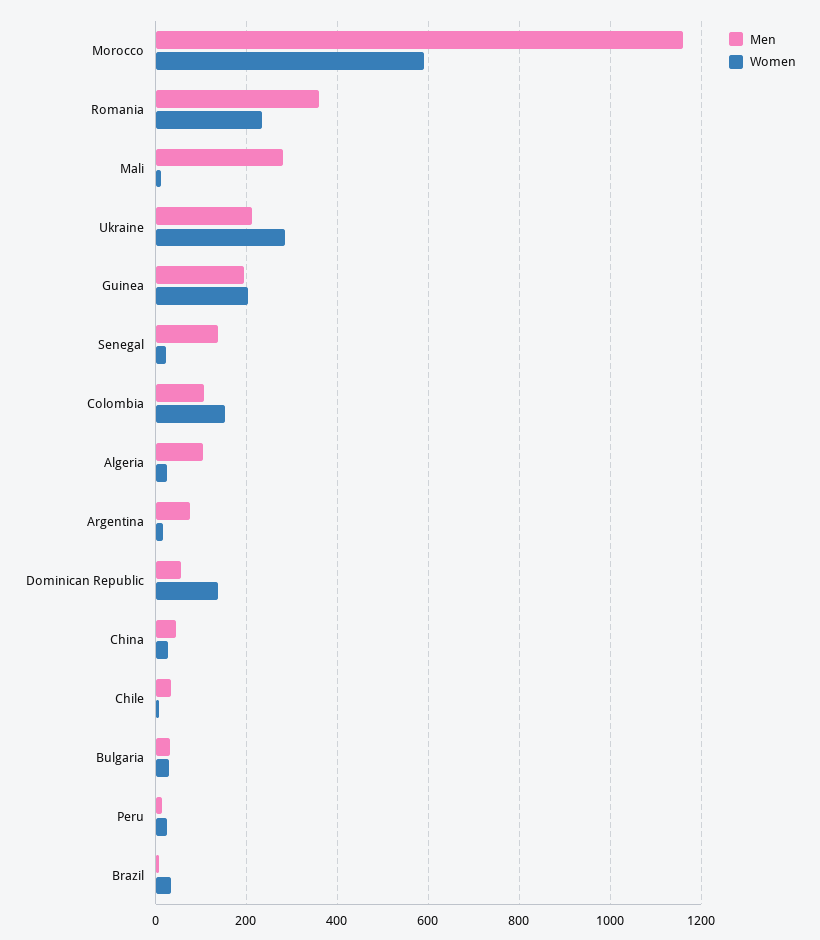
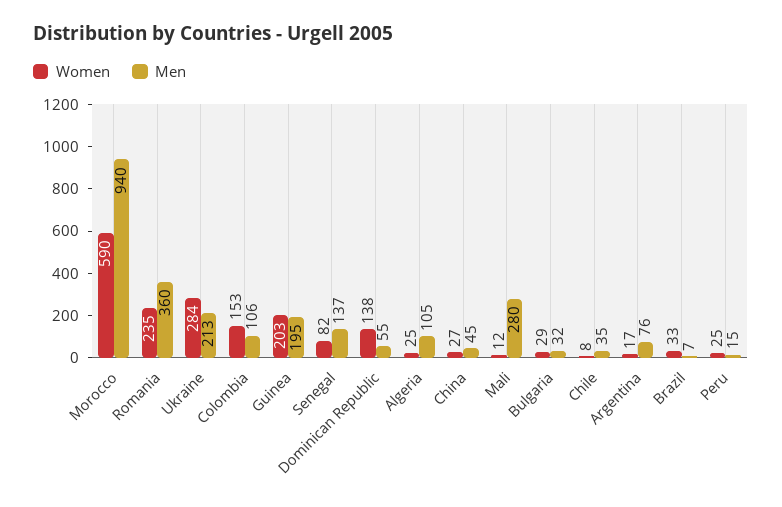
  {
    "Men": {
-     "Morocco": 1160,
+     "Morocco": 940,
      "Romania": 360,
      "Mali": 280,
      "Ukraine": 213,
      "Guinea": 195,
      "Senegal": 137,
      "Colombia": 106,
      "Algeria": 105,
      "Argentina": 76,
      "Dominican Republic": 55,
      "China": 45,
      "Chile": 35,
      "Bulgaria": 32,
      "Peru": 15,
      "Brazil": 7
    },
    "Women": {
      "Morocco": 590,
      "Romania": 235,
      "Mali": 12,
      "Ukraine": 284,
      "Guinea": 203,
-     "Senegal": 20,
+     "Senegal": 82,
      "Colombia": 153,
      "Algeria": 25,
      "Argentina": 17,
      "Dominican Republic": 138,
      "China": 27,
      "Chile": 8,
      "Bulgaria": 29,
      "Peru": 25,
      "Brazil": 33
    }
  }

